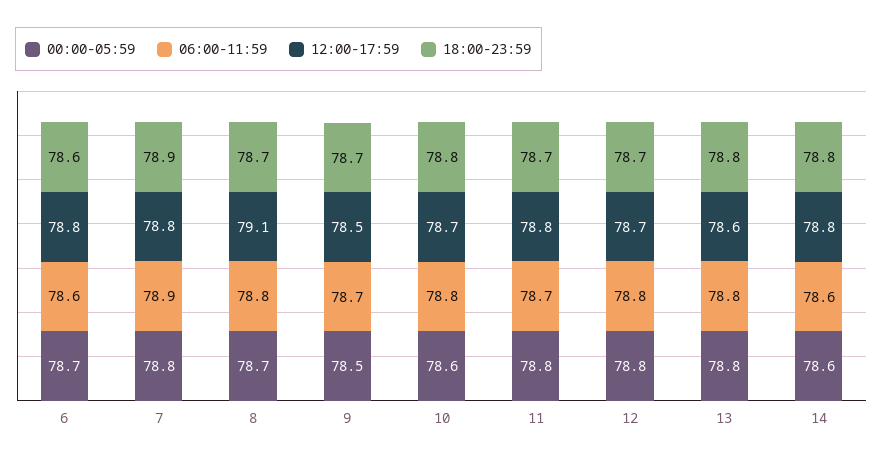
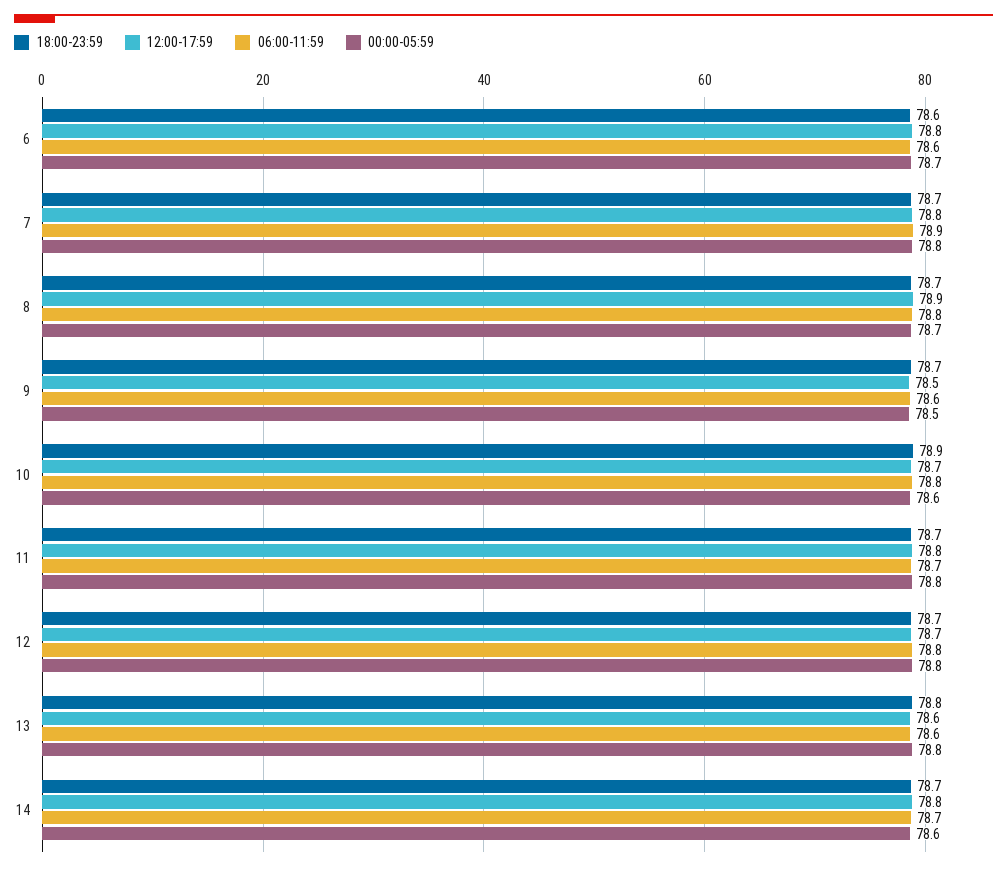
  {
    "00:00-05:59": {
      "6": 78.7,
      "7": 78.8,
      "8": 78.7,
      "9": 78.5,
      "10": 78.6,
      "11": 78.8,
      "12": 78.8,
      "13": 78.8,
      "14": 78.6
    },
    "06:00-11:59": {
      "6": 78.6,
      "7": 78.9,
      "8": 78.8,
-     "9": 78.7,
+     "9": 78.6,
      "10": 78.8,
      "11": 78.7,
      "12": 78.8,
-     "13": 78.8,
+     "13": 78.6,
-     "14": 78.6
+     "14": 78.7
    },
    "12:00-17:59": {
      "6": 78.8,
      "7": 78.8,
-     "8": 79.1,
+     "8": 78.9,
      "9": 78.5,
      "10": 78.7,
      "11": 78.8,
      "12": 78.7,
      "13": 78.6,
      "14": 78.8
    },
    "18:00-23:59": {
      "6": 78.6,
-     "7": 78.9,
+     "7": 78.7,
      "8": 78.7,
      "9": 78.7,
-     "10": 78.8,
+     "10": 78.9,
      "11": 78.7,
      "12": 78.7,
      "13": 78.8,
-     "14": 78.8
+     "14": 78.7
    }
  }

